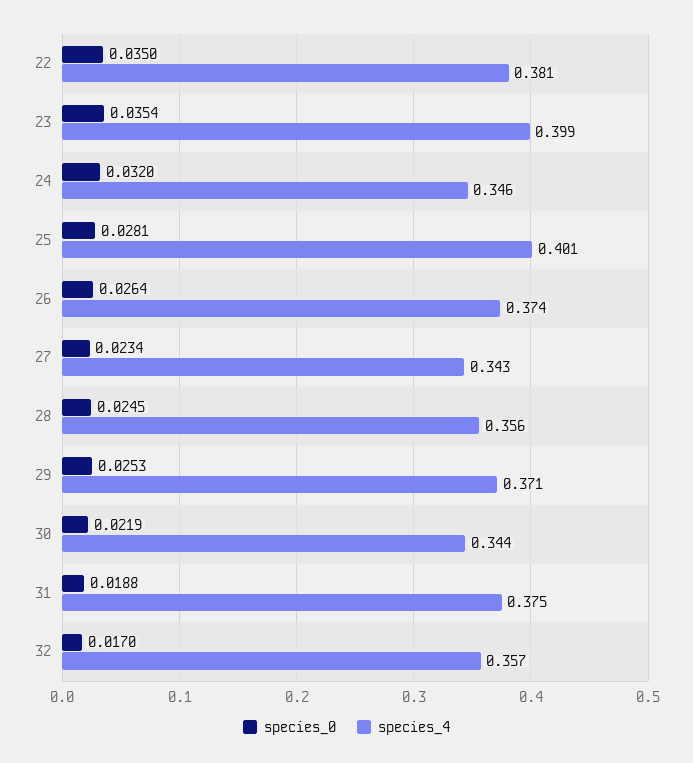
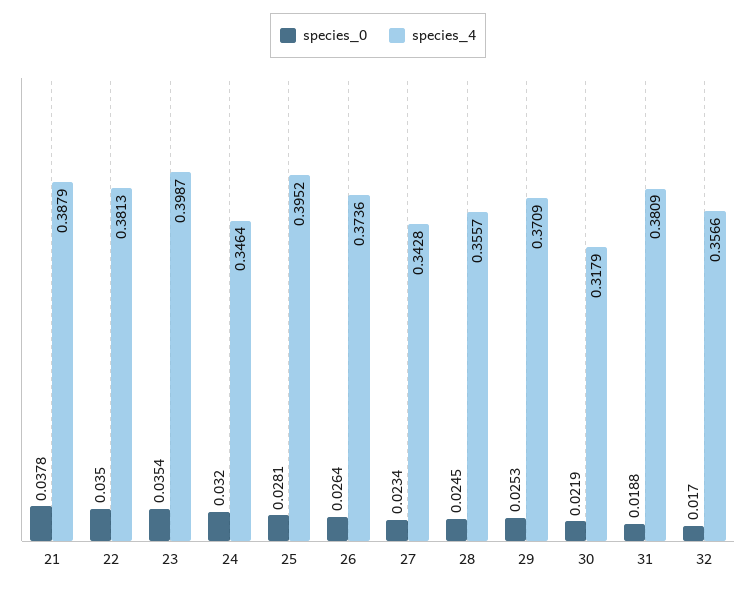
  {
    "species_0": {
      "22": 0.035,
      "23": 0.0354,
      "24": 0.032,
      "25": 0.0281,
      "26": 0.0264,
      "27": 0.0234,
      "28": 0.0245,
      "29": 0.0253,
      "30": 0.0219,
      "31": 0.0188,
-     "32": 0.017
+     "32": 0.017,
+     "21": 0.0378
    },
    "species_4": {
      "22": 0.3813,
      "23": 0.3987,
      "24": 0.3464,
-     "25": 0.401,
+     "25": 0.3952,
      "26": 0.3736,
      "27": 0.3428,
      "28": 0.3557,
      "29": 0.3709,
-     "30": 0.344,
+     "30": 0.3179,
-     "31": 0.375,
+     "31": 0.3809,
-     "32": 0.3566
+     "32": 0.3566,
+     "21": 0.3879
    }
  }

